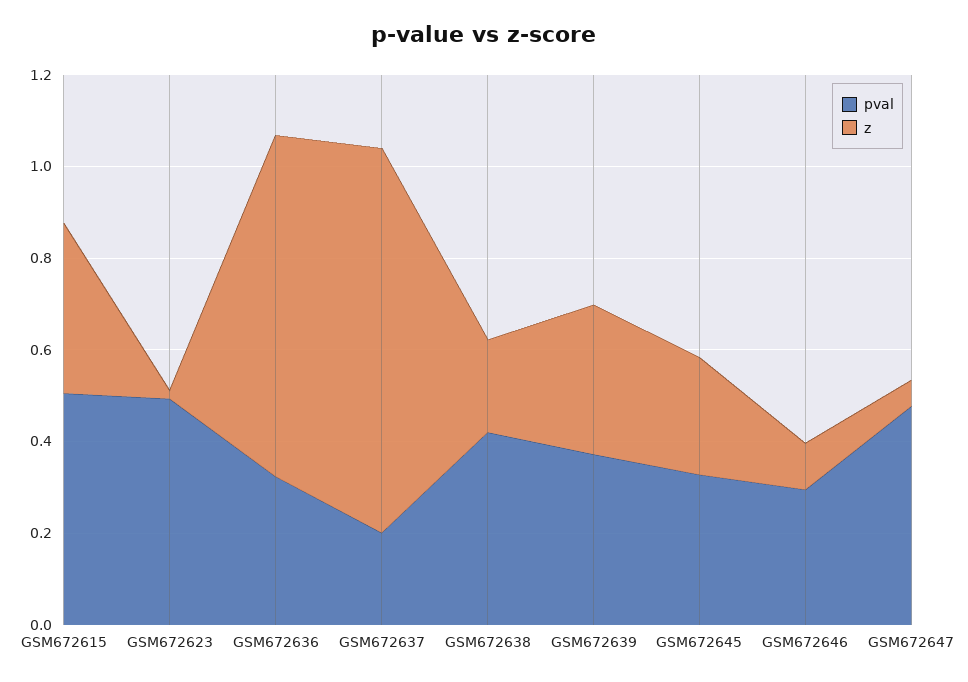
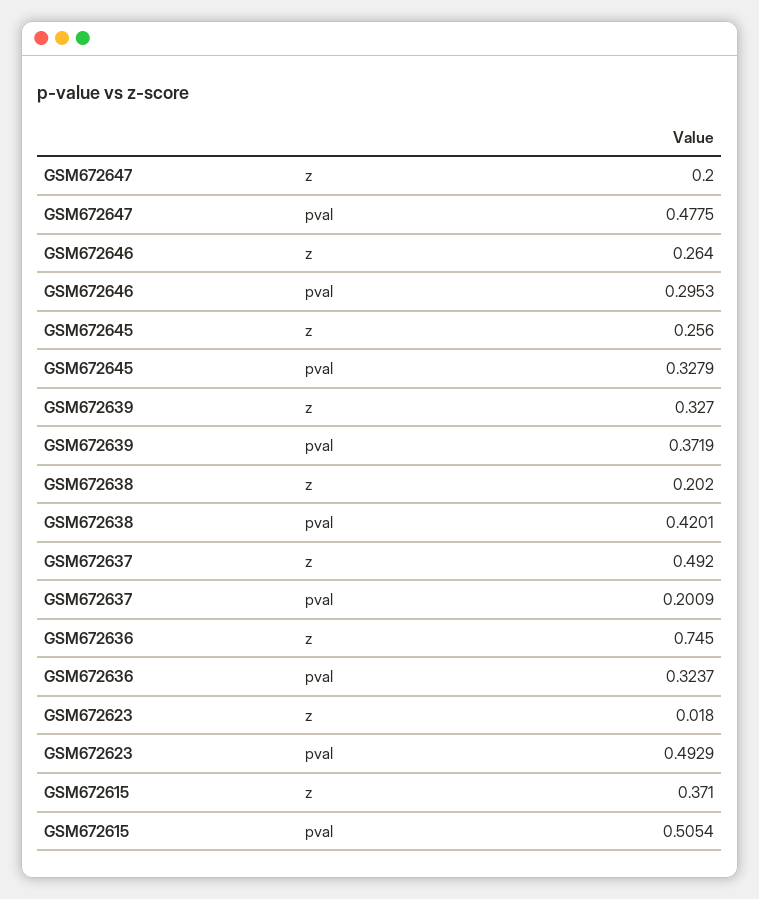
  {
    "pval": {
      "GSM672615": 0.5054,
      "GSM672623": 0.4929,
      "GSM672636": 0.3237,
      "GSM672637": 0.2009,
      "GSM672638": 0.4201,
      "GSM672639": 0.3719,
      "GSM672645": 0.3279,
      "GSM672646": 0.2953,
      "GSM672647": 0.4775
    },
    "z": {
      "GSM672615": 0.371,
      "GSM672623": 0.018,
      "GSM672636": 0.745,
-     "GSM672637": 0.85,
+     "GSM672637": 0.492,
      "GSM672638": 0.202,
      "GSM672639": 0.327,
      "GSM672645": 0.256,
-     "GSM672646": 0.1,
+     "GSM672646": 0.264,
-     "GSM672647": 0.05
+     "GSM672647": 0.2
    }
  }

